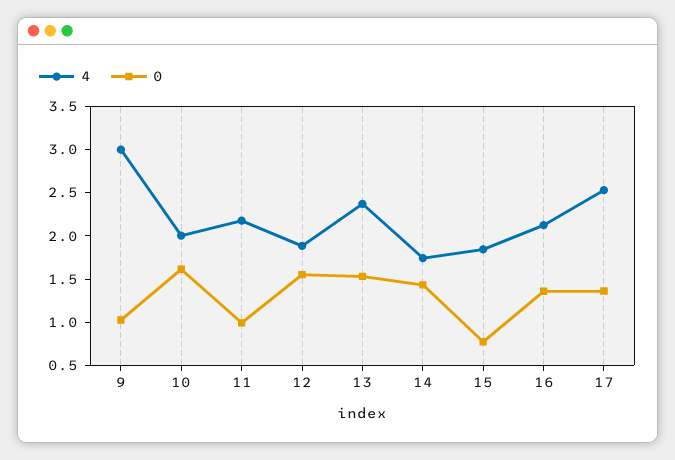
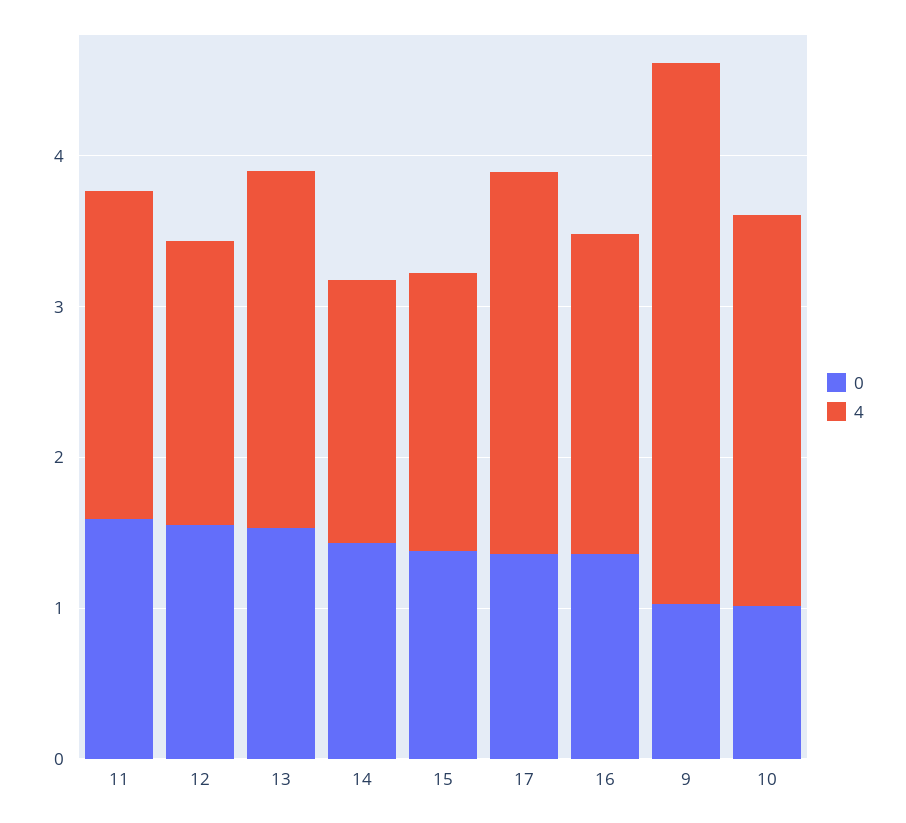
  {
    "4": {
-     "9": 3,
+     "9": 3.6,
-     "10": 2,
+     "10": 2.6,
      "11": 2.2,
      "12": 1.9,
      "13": 2.4,
      "14": 1.7,
      "15": 1.8,
      "16": 2.1,
      "17": 2.5
    },
    "0": {
      "9": 1,
-     "10": 1.6,
+     "10": 1,
-     "11": 1,
+     "11": 1.6,
      "12": 1.6,
      "13": 1.5,
      "14": 1.4,
-     "15": 0.8,
+     "15": 1.4,
      "16": 1.4,
      "17": 1.4
    }
  }

